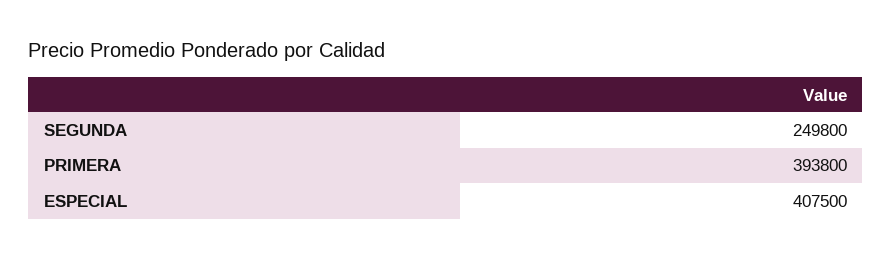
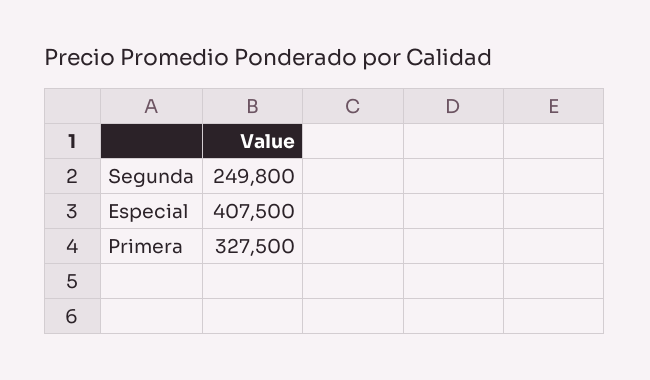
  {
    "SEGUNDA": 249800,
-   "PRIMERA": 393800,
+   "PRIMERA": 327500,
    "ESPECIAL": 407500
  }

